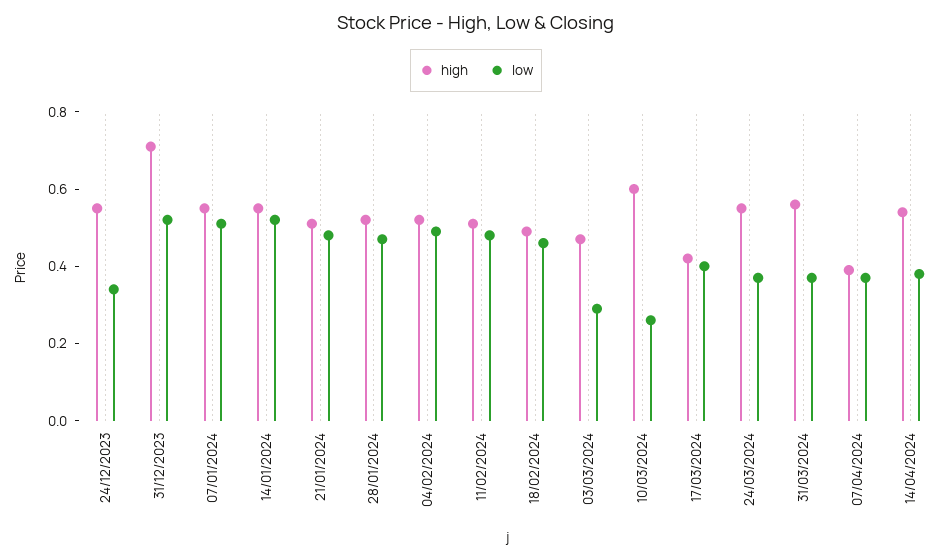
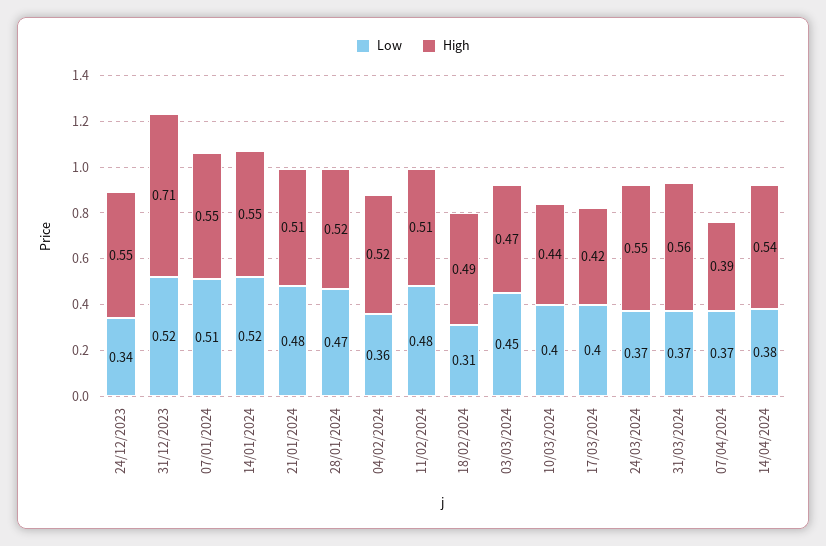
  {
    "high": {
      "24/12/2023": 0.55,
      "31/12/2023": 0.71,
      "07/01/2024": 0.55,
      "14/01/2024": 0.55,
      "21/01/2024": 0.51,
      "28/01/2024": 0.52,
      "04/02/2024": 0.52,
      "11/02/2024": 0.51,
      "18/02/2024": 0.49,
      "03/03/2024": 0.47,
-     "10/03/2024": 0.6,
+     "10/03/2024": 0.44,
      "17/03/2024": 0.42,
      "24/03/2024": 0.55,
      "31/03/2024": 0.56,
      "07/04/2024": 0.39,
      "14/04/2024": 0.54
    },
    "low": {
      "24/12/2023": 0.34,
      "31/12/2023": 0.52,
      "07/01/2024": 0.51,
      "14/01/2024": 0.52,
      "21/01/2024": 0.48,
      "28/01/2024": 0.47,
-     "04/02/2024": 0.5,
+     "04/02/2024": 0.36,
      "11/02/2024": 0.48,
-     "18/02/2024": 0.45,
+     "18/02/2024": 0.31,
-     "03/03/2024": 0.3,
+     "03/03/2024": 0.45,
-     "10/03/2024": 0.25,
+     "10/03/2024": 0.4,
      "17/03/2024": 0.4,
      "24/03/2024": 0.37,
      "31/03/2024": 0.37,
      "07/04/2024": 0.37,
      "14/04/2024": 0.38
    }
  }

